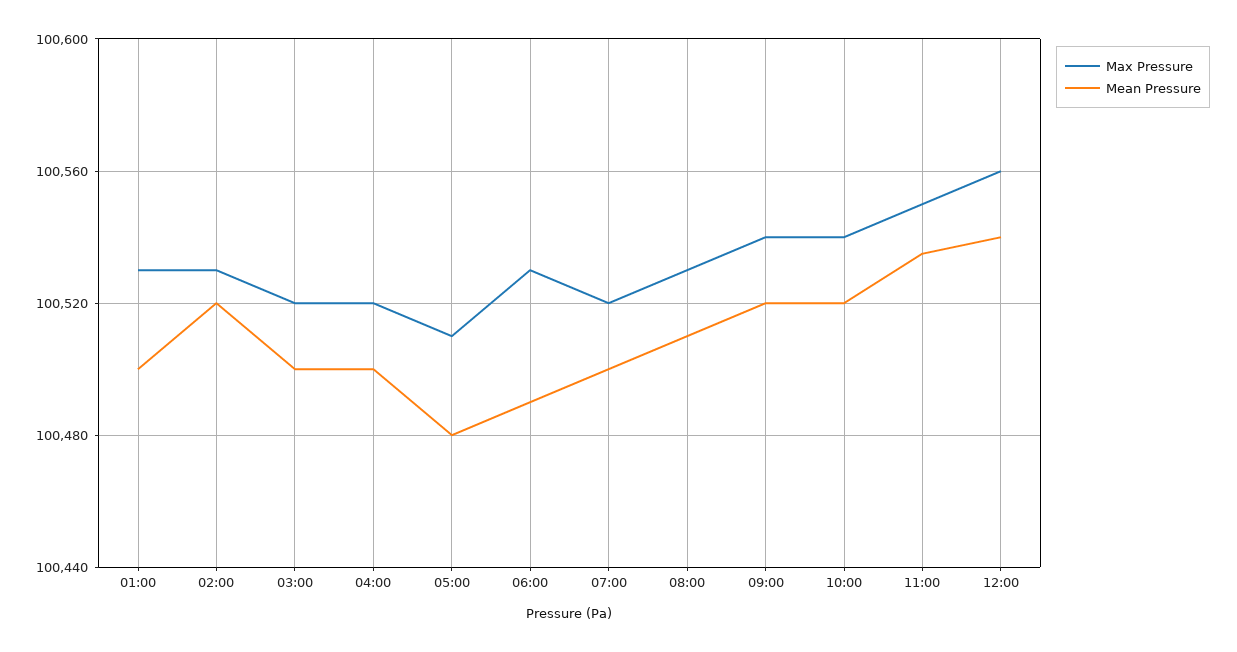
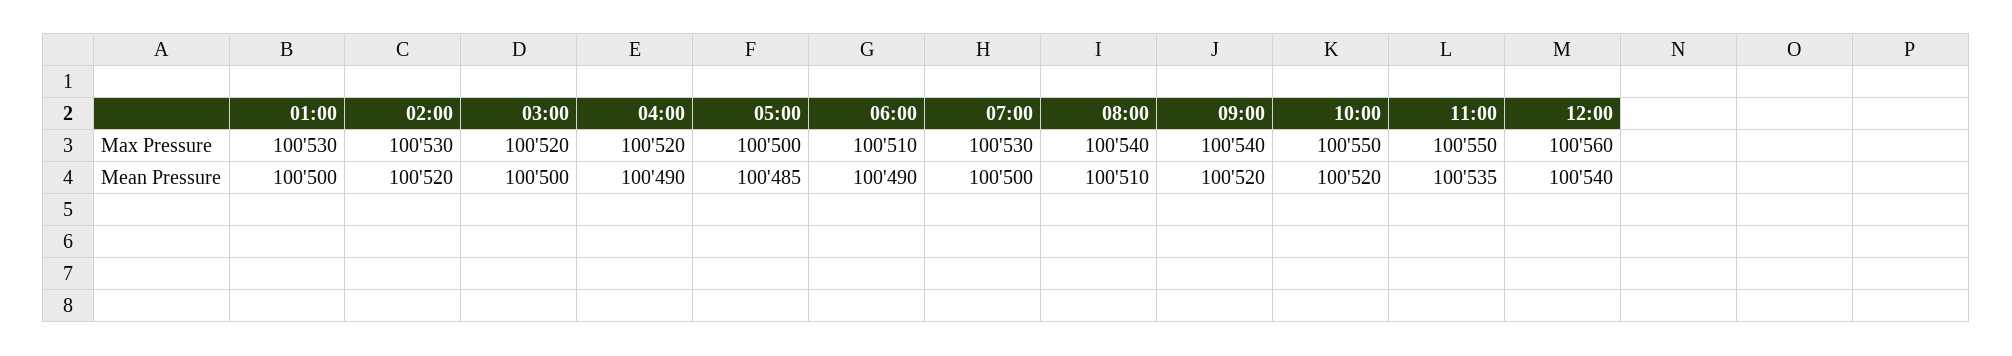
  {
    "Max Pressure": {
      "01:00": 100530,
      "02:00": 100530,
      "03:00": 100520,
      "04:00": 100520,
-     "05:00": 100510,
+     "05:00": 100500,
-     "06:00": 100530,
+     "06:00": 100510,
-     "07:00": 100520,
+     "07:00": 100530,
-     "08:00": 100530,
+     "08:00": 100540,
      "09:00": 100540,
-     "10:00": 100540,
+     "10:00": 100550,
      "11:00": 100550,
      "12:00": 100560
    },
    "Mean Pressure": {
      "01:00": 100500,
      "02:00": 100520,
      "03:00": 100500,
-     "04:00": 100500,
+     "04:00": 100490,
-     "05:00": 100480,
+     "05:00": 100485,
      "06:00": 100490,
      "07:00": 100500,
      "08:00": 100510,
      "09:00": 100520,
      "10:00": 100520,
      "11:00": 100535,
      "12:00": 100540
    }
  }

